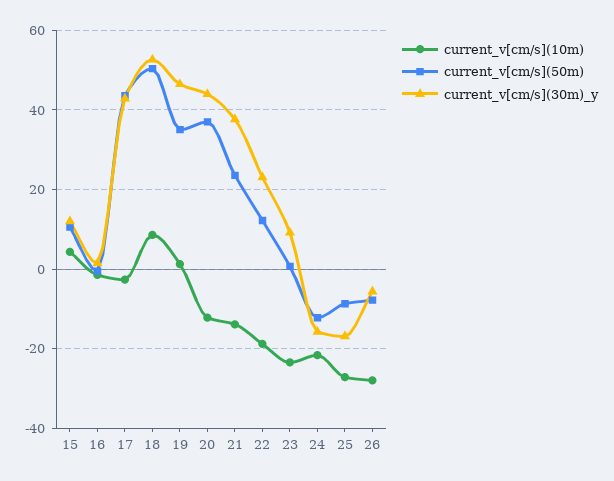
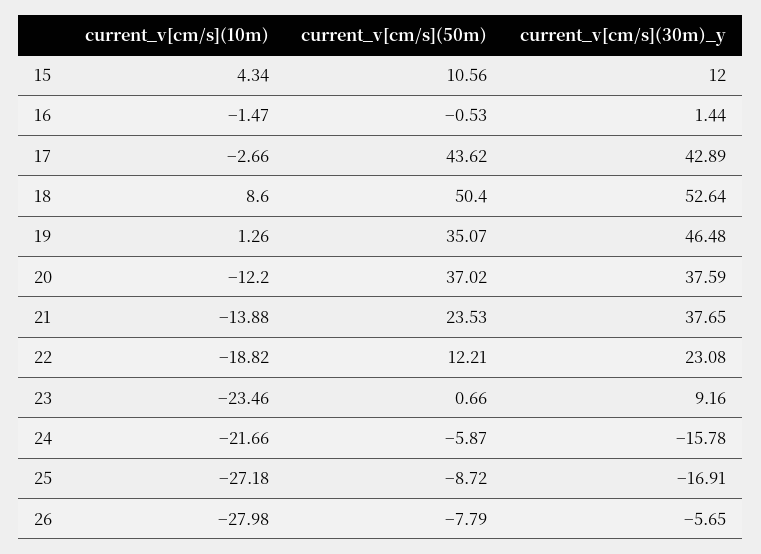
  {
    "current_v[cm/s](10m)": {
      "15": 4.34,
      "16": -1.47,
      "17": -2.66,
      "18": 8.6,
      "19": 1.26,
      "20": -12.2,
      "21": -13.88,
      "22": -18.82,
      "23": -23.46,
      "24": -21.66,
      "25": -27.18,
      "26": -27.98
    },
    "current_v[cm/s](50m)": {
      "15": 10.56,
      "16": -0.53,
      "17": 43.62,
      "18": 50.4,
      "19": 35.07,
      "20": 37.02,
      "21": 23.53,
      "22": 12.21,
      "23": 0.66,
-     "24": -12,
+     "24": -5.87,
      "25": -8.72,
      "26": -7.79
    },
    "current_v[cm/s](30m)_y": {
      "15": 12,
      "16": 1.44,
      "17": 42.89,
      "18": 52.64,
      "19": 46.48,
-     "20": 44,
+     "20": 37.59,
      "21": 37.65,
      "22": 23.08,
      "23": 9.16,
      "24": -15.78,
      "25": -16.91,
      "26": -5.65
    }
  }

